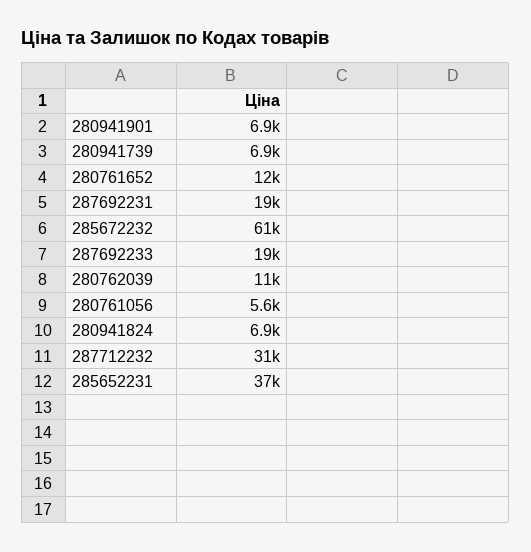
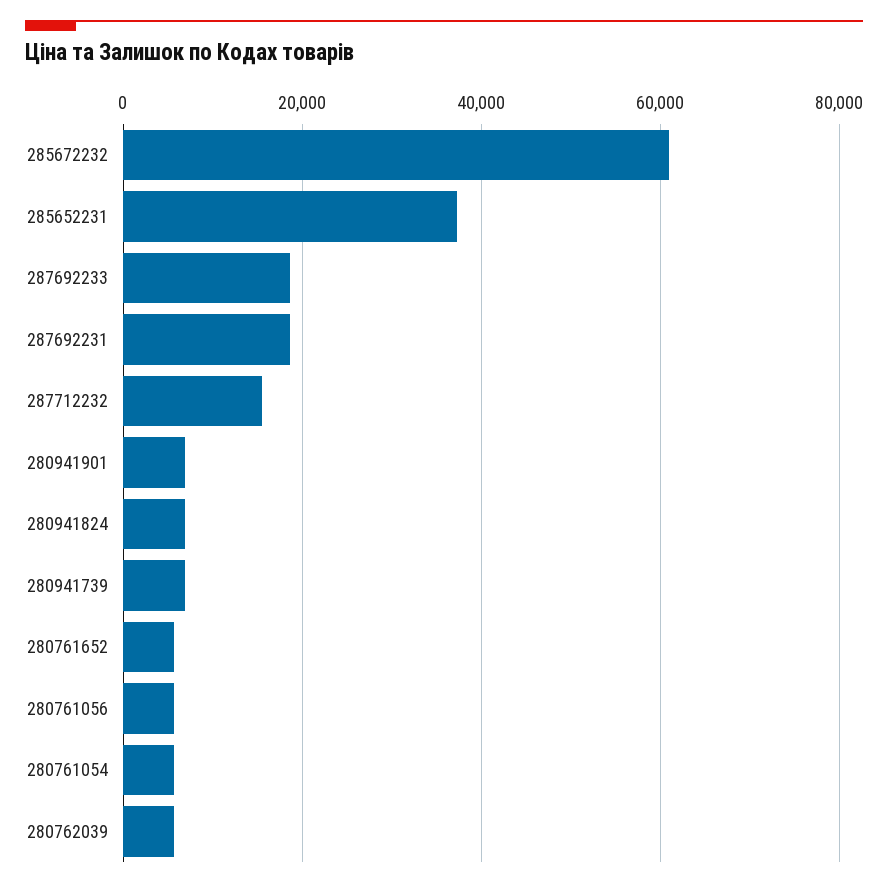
  {
    "280941901": 6900,
    "280941739": 6900,
-   "280761652": 12000,
+   "280761652": 6000,
    "287692231": 19000,
    "285672232": 61000,
    "287692233": 19000,
-   "280762039": 11000,
+   "280762039": 6000,
    "280761056": 5600,
    "280941824": 6900,
-   "287712232": 31000,
+   "287712232": 16000,
-   "285652231": 37000
+   "285652231": 37000,
+   "280761054": 6000
  }

